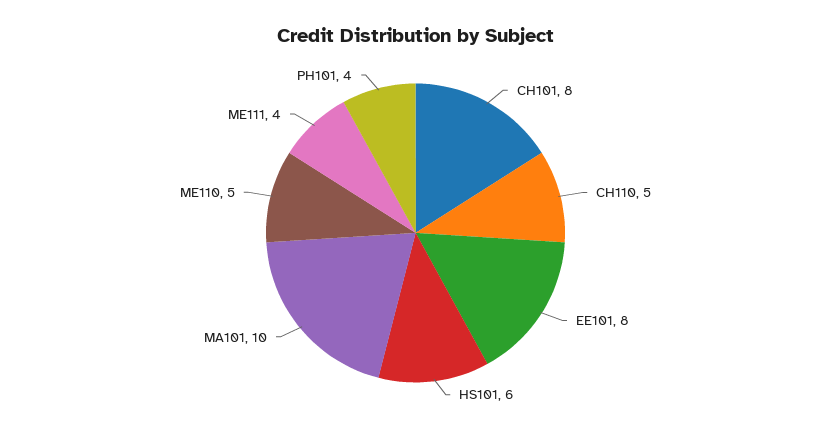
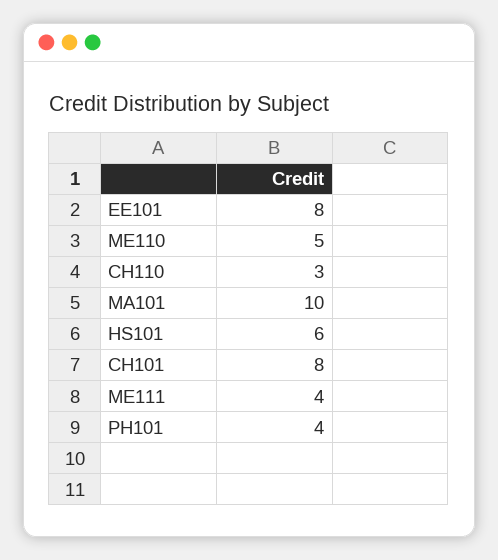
  {
    "CH101": 8,
-   "CH110": 5,
+   "CH110": 3,
    "EE101": 8,
    "HS101": 6,
    "MA101": 10,
    "ME110": 5,
    "ME111": 4,
    "PH101": 4
  }

